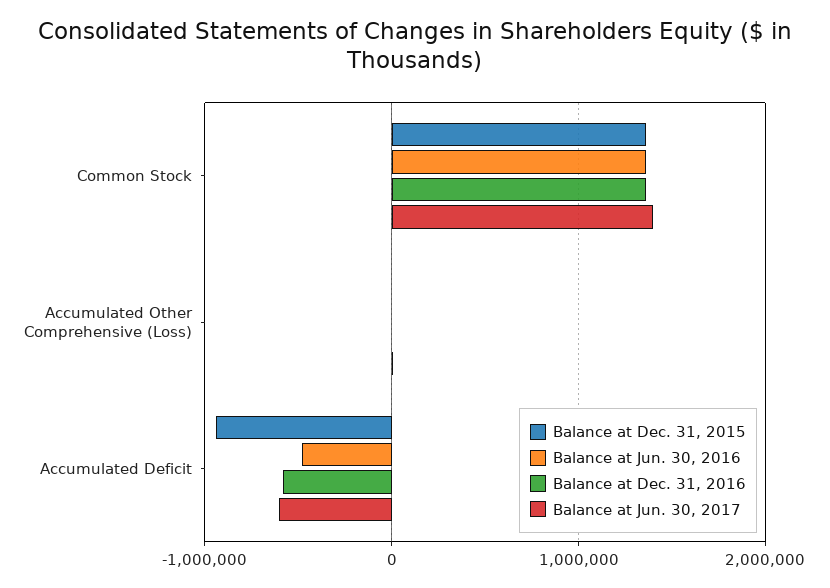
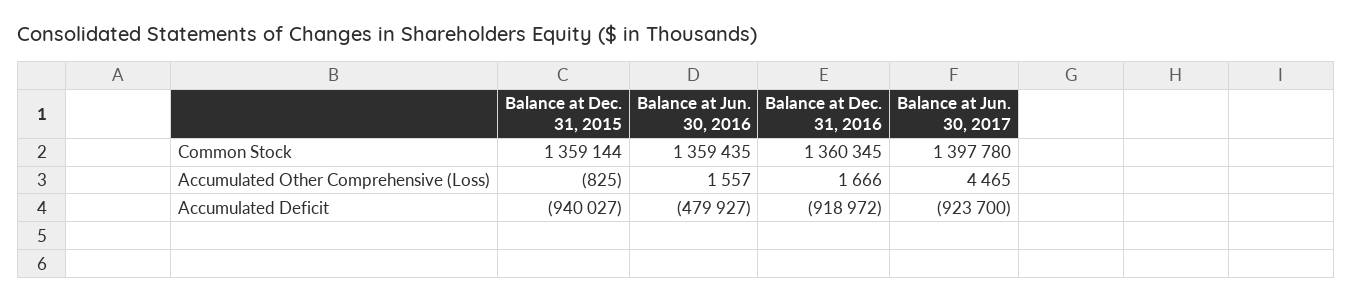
  {
    "Balance at Dec. 31, 2015": {
      "Common Stock": 1359144,
      "Accumulated Other Comprehensive (Loss)": -825,
      "Accumulated Deficit": -940027
    },
    "Balance at Jun. 30, 2016": {
      "Common Stock": 1359435,
      "Accumulated Other Comprehensive (Loss)": 1557,
      "Accumulated Deficit": -479927
    },
    "Balance at Dec. 31, 2016": {
      "Common Stock": 1360345,
      "Accumulated Other Comprehensive (Loss)": 1666,
-     "Accumulated Deficit": -600000
+     "Accumulated Deficit": -918972
    },
    "Balance at Jun. 30, 2017": {
      "Common Stock": 1397780,
      "Accumulated Other Comprehensive (Loss)": 4465,
-     "Accumulated Deficit": -600000
+     "Accumulated Deficit": -923700
    }
  }

